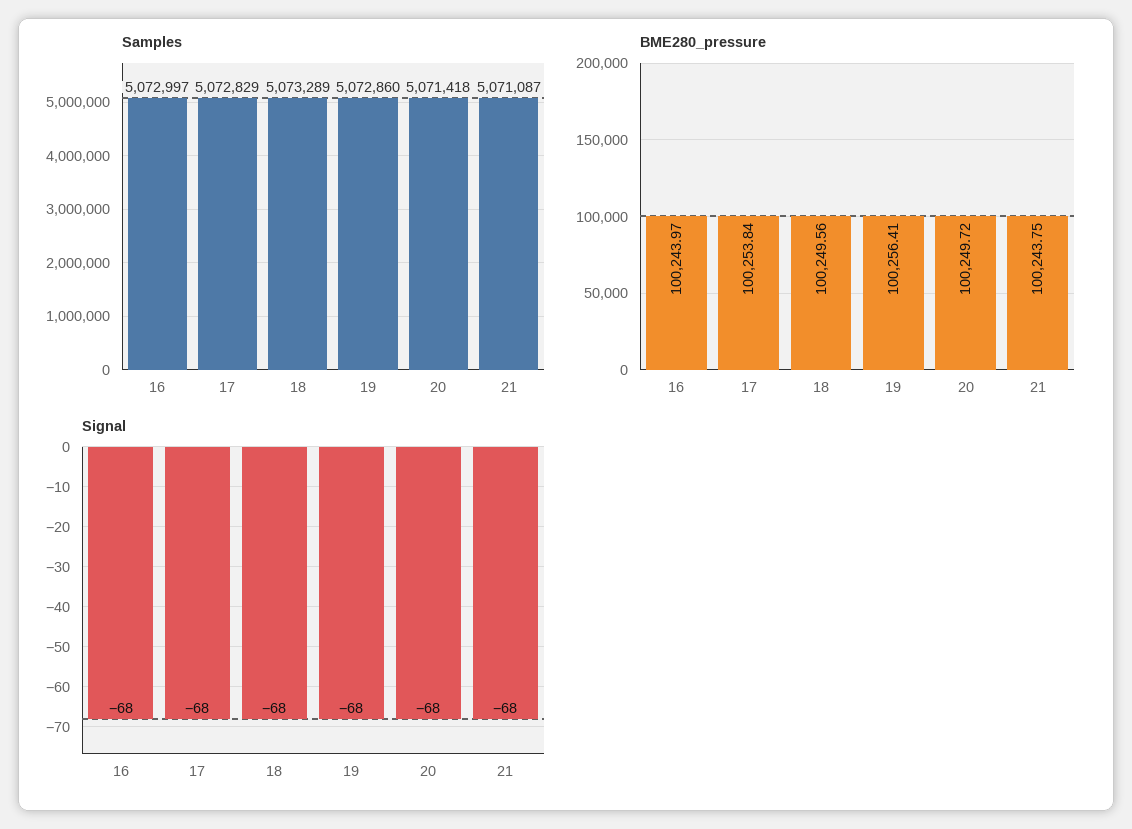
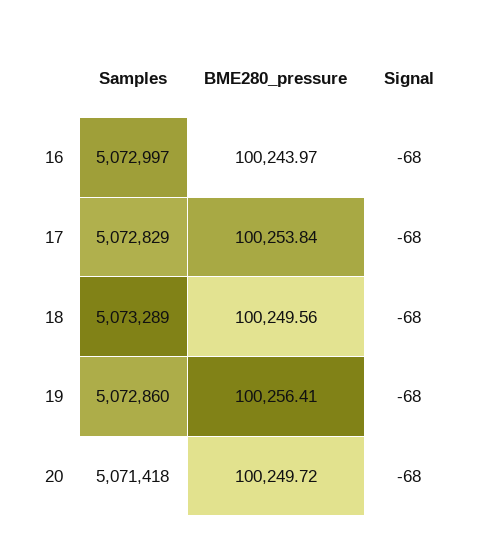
  {
    "Samples": {
      "16": 5072997,
      "17": 5072829,
      "18": 5073289,
      "19": 5072860,
-     "20": 5071418,
+     "20": 5071418
-     "21": 5071087
    },
    "BME280_pressure": {
      "16": 100243.97,
      "17": 100253.84,
      "18": 100249.56,
      "19": 100256.41,
-     "20": 100249.72,
+     "20": 100249.72
-     "21": 100243.75
    },
    "Signal": {
      "16": -68,
      "17": -68,
      "18": -68,
      "19": -68,
-     "20": -68,
+     "20": -68
-     "21": -68
    }
  }

